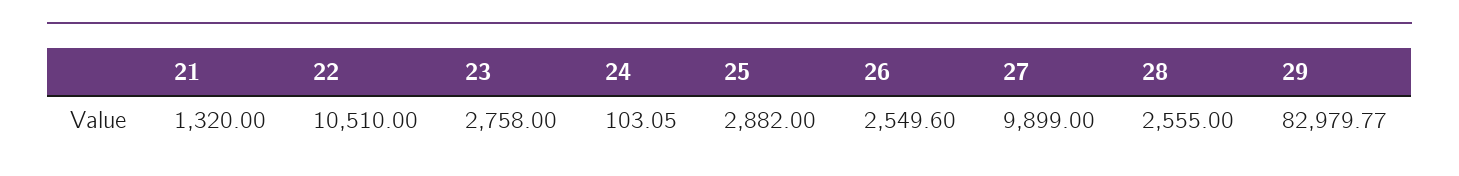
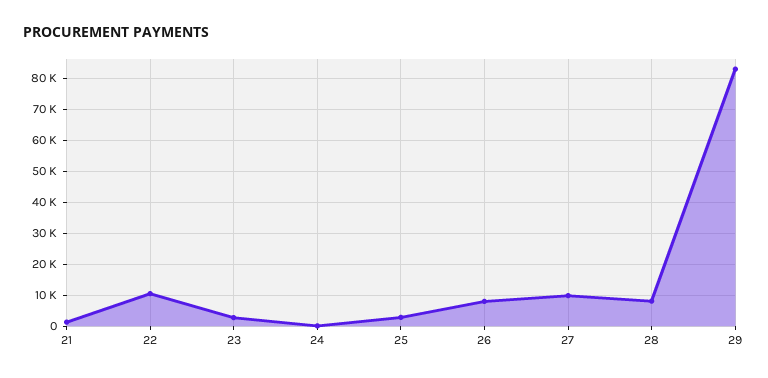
  {
    "21": 1320,
    "22": 10510,
    "23": 2758,
    "24": 103.05,
    "25": 2882,
-   "26": 2549.6,
+   "26": 8000,
    "27": 9899,
-   "28": 2555,
+   "28": 8000,
    "29": 82979.77
  }

